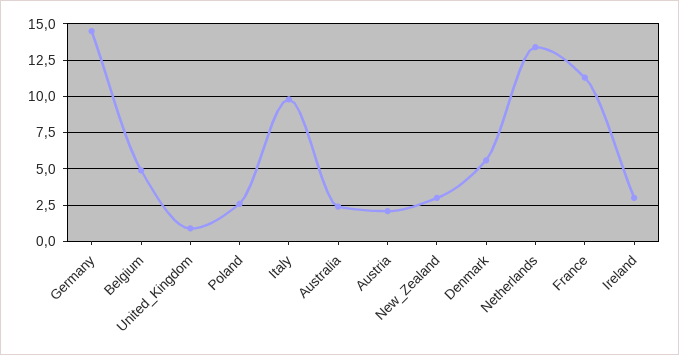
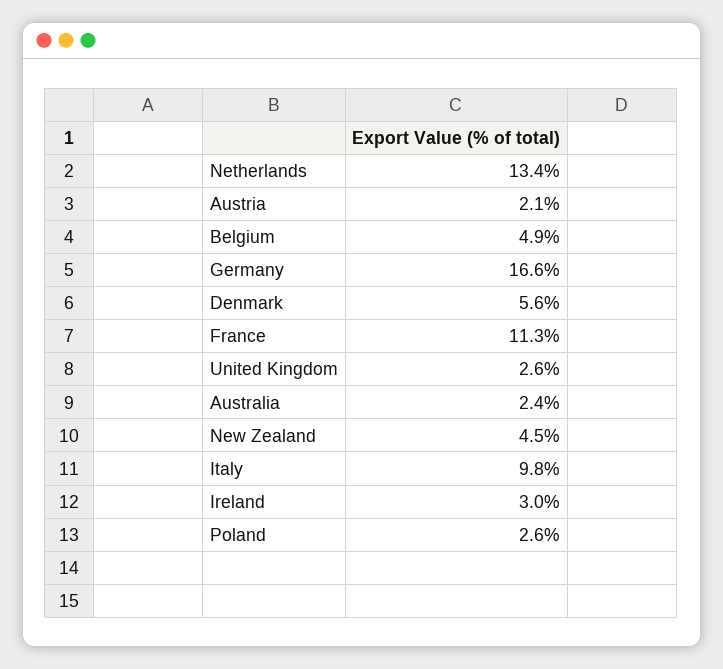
  {
-   "Germany": 14.5,
+   "Germany": 16.6,
    "Belgium": 4.9,
-   "United_Kingdom": 1,
+   "United_Kingdom": 2.6,
    "Poland": 2.6,
    "Italy": 9.8,
    "Australia": 2.4,
    "Austria": 2.1,
-   "New_Zealand": 3,
+   "New_Zealand": 4.5,
    "Denmark": 5.6,
    "Netherlands": 13.4,
    "France": 11.3,
    "Ireland": 3
  }

